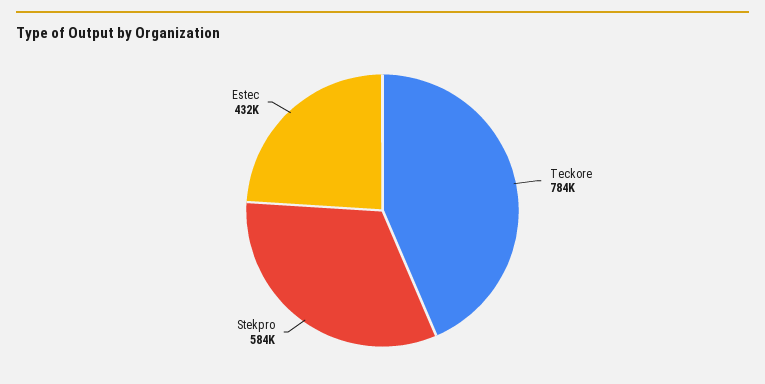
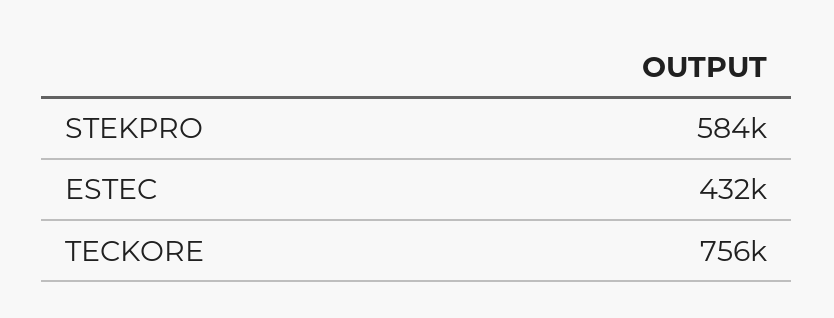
  {
-   "Teckore": 784000,
+   "Teckore": 756000,
    "Stekpro": 584000,
    "Estec": 432000
  }

